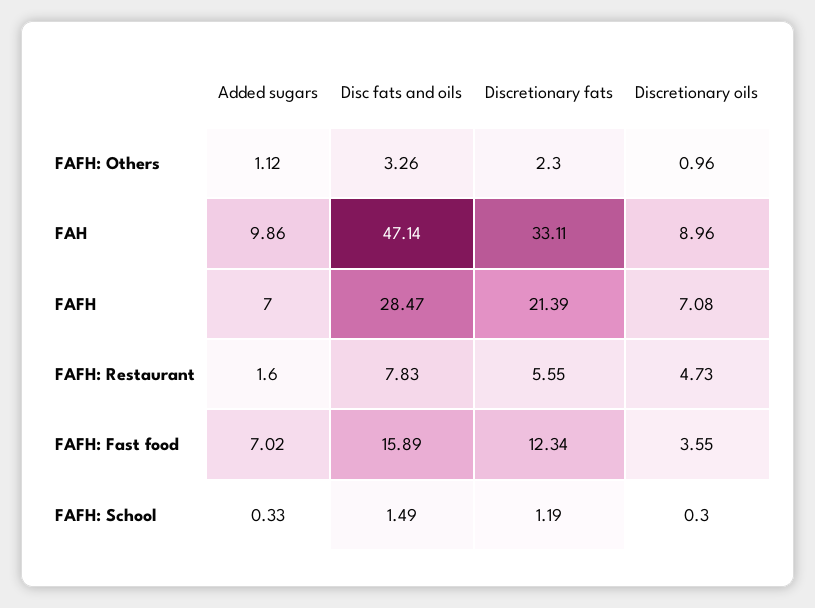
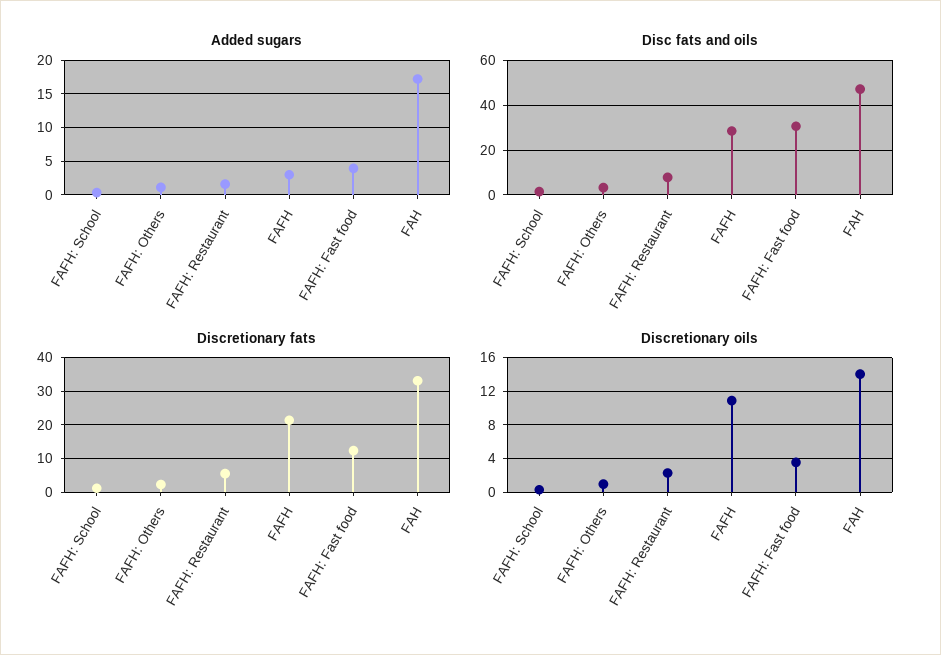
  {
    "Added sugars": {
      "FAFH: Others": 1.12,
-     "FAH": 9.86,
+     "FAH": 17,
-     "FAFH": 7,
+     "FAFH": 3,
      "FAFH: Restaurant": 1.6,
-     "FAFH: Fast food": 7.02,
+     "FAFH: Fast food": 4,
      "FAFH: School": 0.33
    },
    "Disc fats and oils": {
      "FAFH: Others": 3.26,
      "FAH": 47.14,
      "FAFH": 28.47,
      "FAFH: Restaurant": 7.83,
-     "FAFH: Fast food": 15.89,
+     "FAFH: Fast food": 30,
      "FAFH: School": 1.49
    },
    "Discretionary fats": {
      "FAFH: Others": 2.3,
      "FAH": 33.11,
      "FAFH": 21.39,
      "FAFH: Restaurant": 5.55,
      "FAFH: Fast food": 12.34,
      "FAFH: School": 1.19
    },
    "Discretionary oils": {
      "FAFH: Others": 0.96,
-     "FAH": 8.96,
+     "FAH": 14,
-     "FAFH": 7.08,
+     "FAFH": 11,
-     "FAFH: Restaurant": 4.73,
+     "FAFH: Restaurant": 2,
      "FAFH: Fast food": 3.55,
      "FAFH: School": 0.3
    }
  }

